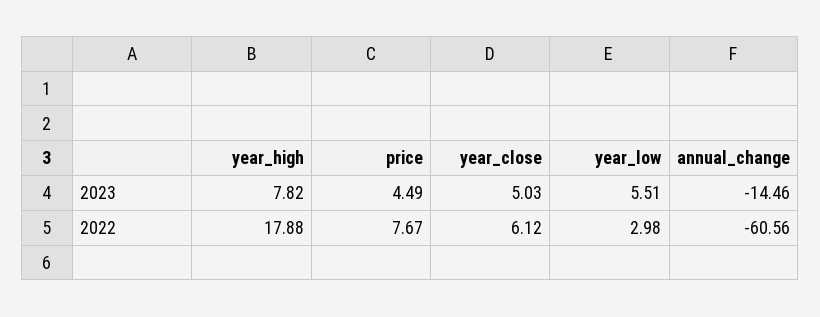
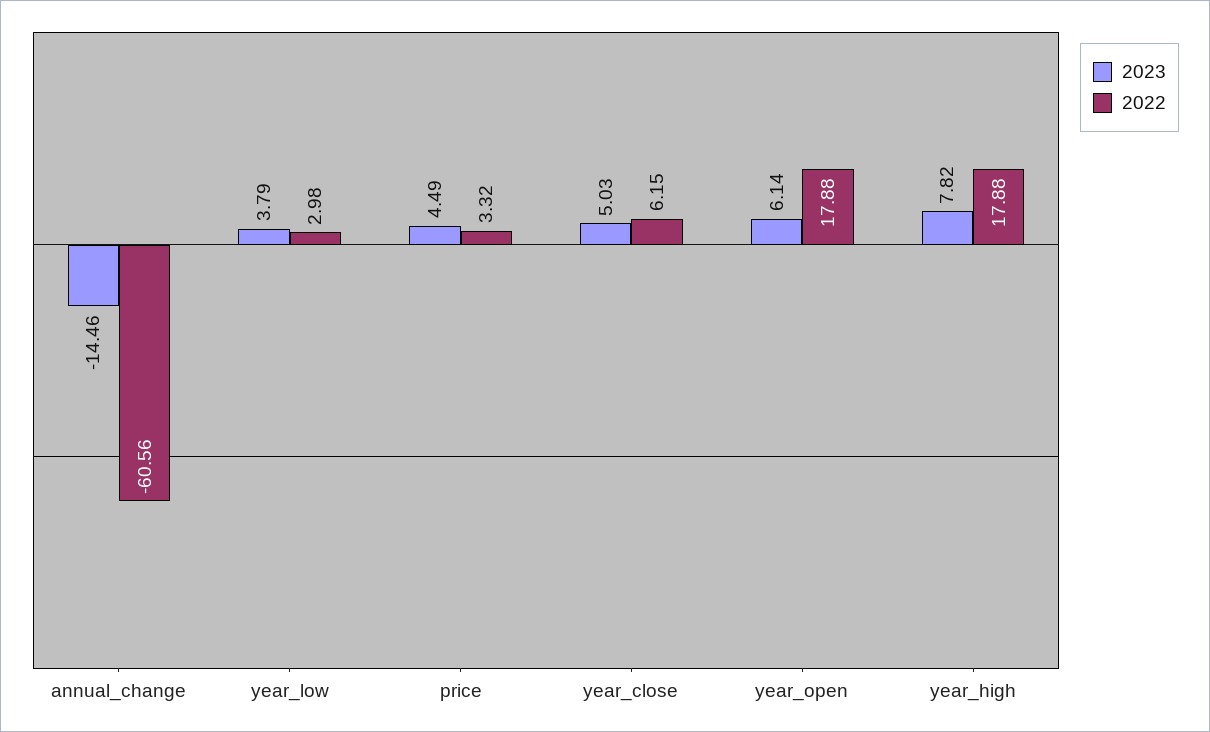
  {
    "2023": {
      "year_high": 7.82,
      "price": 4.49,
      "year_close": 5.03,
-     "year_low": 5.51,
+     "year_low": 3.79,
-     "annual_change": -14.46
+     "annual_change": -14.46,
+     "year_open": 6.14
    },
    "2022": {
      "year_high": 17.88,
-     "price": 7.67,
+     "price": 3.32,
-     "year_close": 6.12,
+     "year_close": 6.15,
      "year_low": 2.98,
-     "annual_change": -60.56
+     "annual_change": -60.56,
+     "year_open": 17.88
    }
  }

